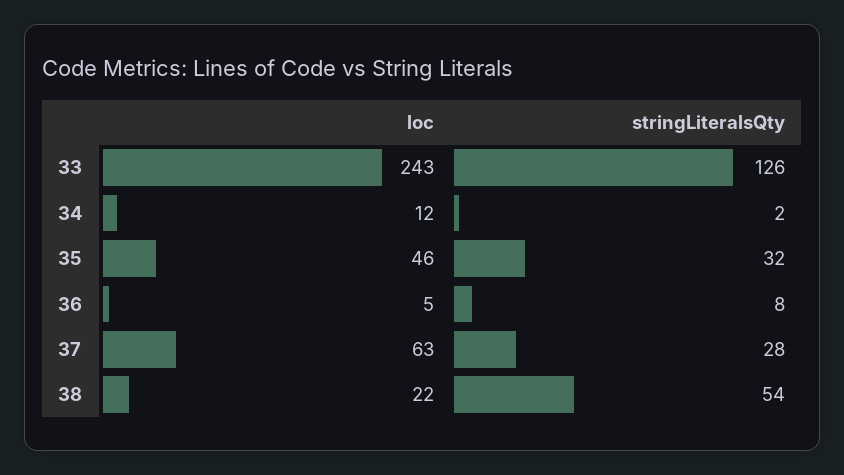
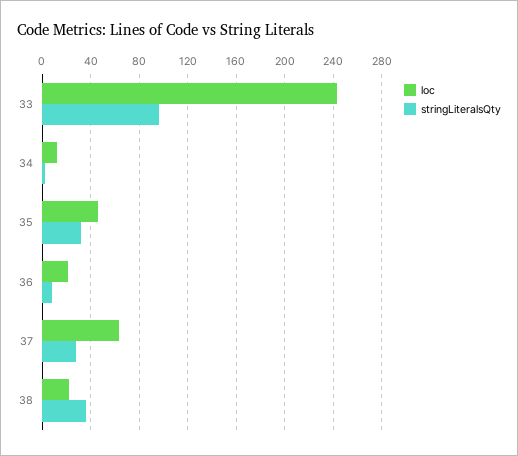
  {
    "loc": {
      "33": 243,
      "34": 12,
      "35": 46,
-     "36": 5,
+     "36": 20,
      "37": 63,
      "38": 22
    },
    "stringLiteralsQty": {
-     "33": 126,
+     "33": 95,
      "34": 2,
      "35": 32,
      "36": 8,
      "37": 28,
-     "38": 54
+     "38": 35
    }
  }

